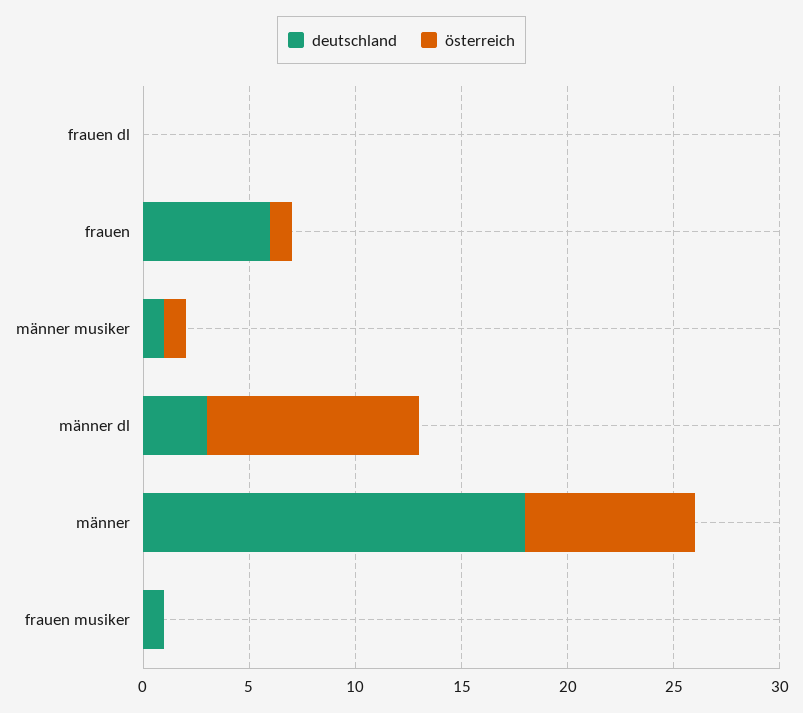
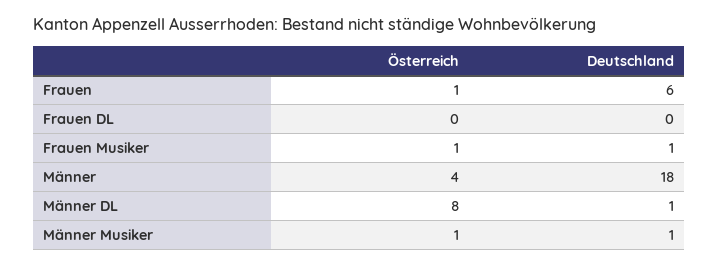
  {
    "deutschland": {
      "frauen dl": 0,
      "frauen": 6,
      "männer musiker": 1,
-     "männer dl": 3,
+     "männer dl": 1,
      "männer": 18,
      "frauen musiker": 1
    },
    "österreich": {
      "frauen dl": 0,
      "frauen": 1,
      "männer musiker": 1,
-     "männer dl": 10,
+     "männer dl": 8,
-     "männer": 8,
+     "männer": 4,
-     "frauen musiker": 0
+     "frauen musiker": 1
    }
  }

